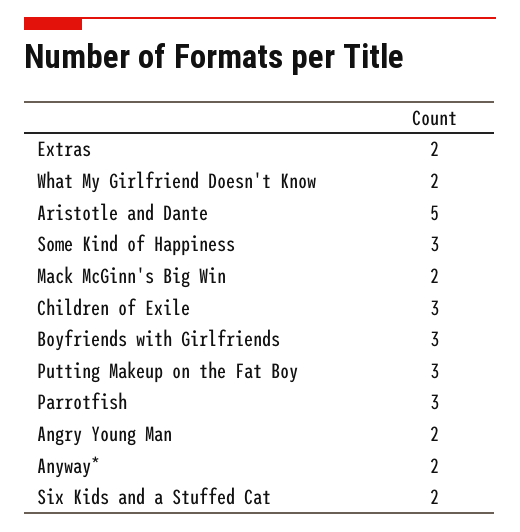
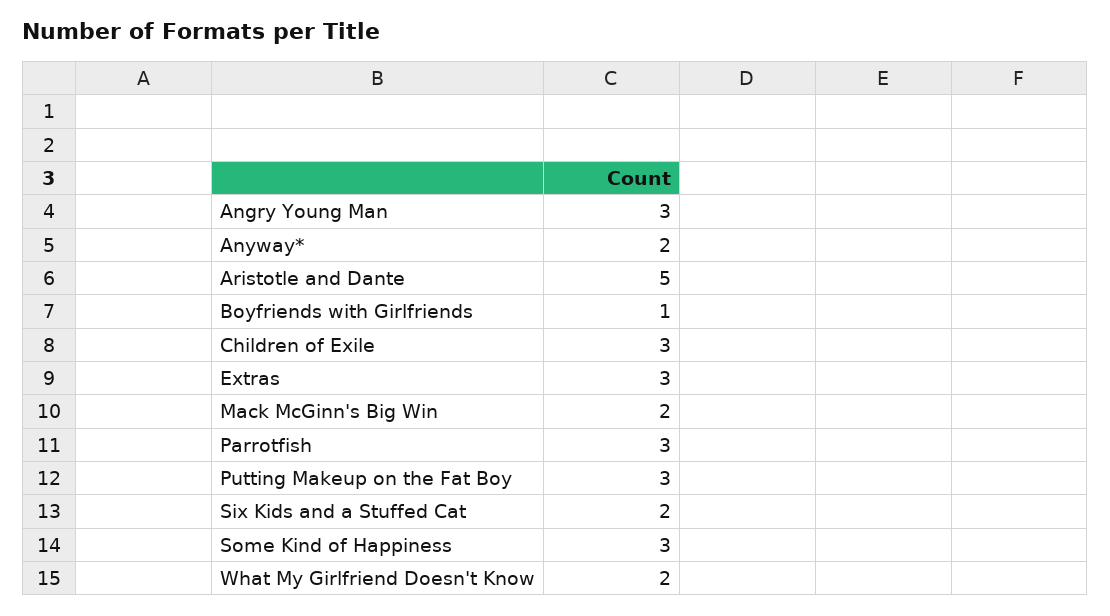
  {
-   "Extras": 2,
+   "Extras": 3,
    "What My Girlfriend Doesn't Know": 2,
    "Aristotle and Dante": 5,
    "Some Kind of Happiness": 3,
    "Mack McGinn's Big Win": 2,
    "Children of Exile": 3,
-   "Boyfriends with Girlfriends": 3,
+   "Boyfriends with Girlfriends": 1,
    "Putting Makeup on the Fat Boy": 3,
    "Parrotfish": 3,
-   "Angry Young Man": 2,
+   "Angry Young Man": 3,
    "Anyway*": 2,
    "Six Kids and a Stuffed Cat": 2
  }

